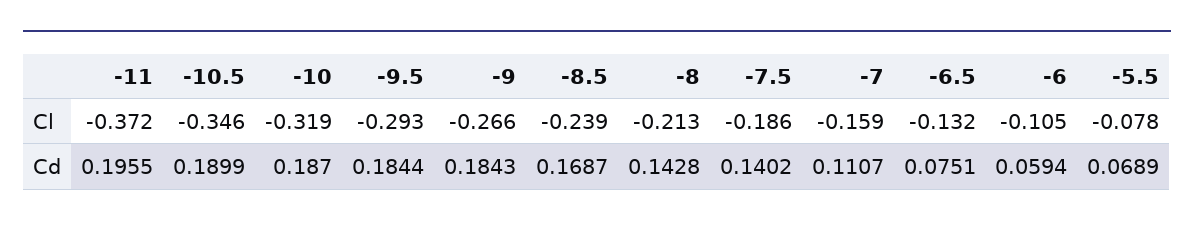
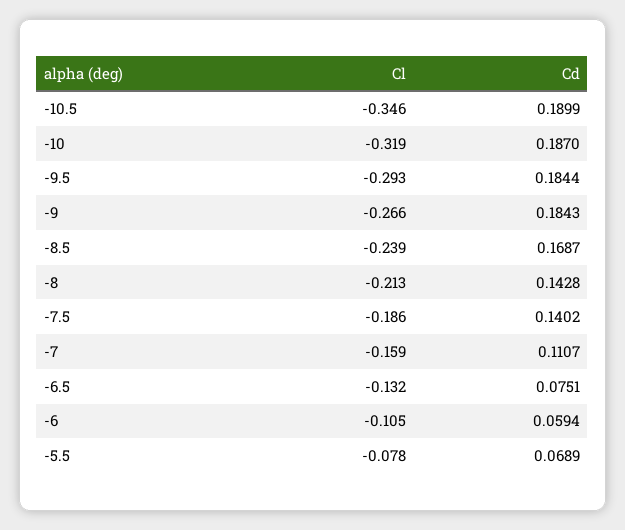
  {
-   "-11": {
-     "Cl": -0.372,
-     "Cd": 0.1955
-   },
    "-10.5": {
      "Cl": -0.346,
      "Cd": 0.1899
    },
    "-10": {
      "Cl": -0.319,
      "Cd": 0.187
    },
    "-9.5": {
      "Cl": -0.293,
      "Cd": 0.1844
    },
    "-9": {
      "Cl": -0.266,
      "Cd": 0.1843
    },
    "-8.5": {
      "Cl": -0.239,
      "Cd": 0.1687
    },
    "-8": {
      "Cl": -0.213,
      "Cd": 0.1428
    },
    "-7.5": {
      "Cl": -0.186,
      "Cd": 0.1402
    },
    "-7": {
      "Cl": -0.159,
      "Cd": 0.1107
    },
    "-6.5": {
      "Cl": -0.132,
      "Cd": 0.0751
    },
    "-6": {
      "Cl": -0.105,
      "Cd": 0.0594
    },
    "-5.5": {
      "Cl": -0.078,
      "Cd": 0.0689
    }
  }

